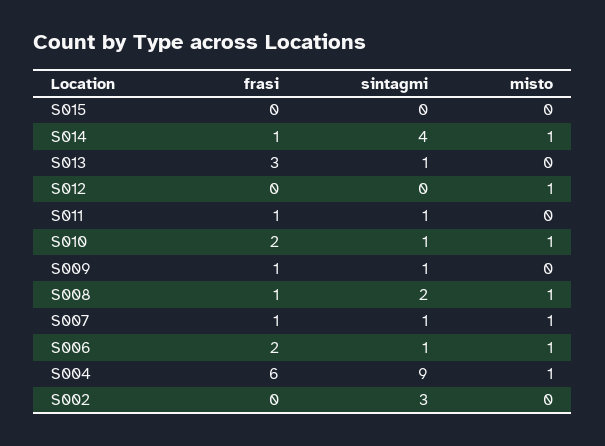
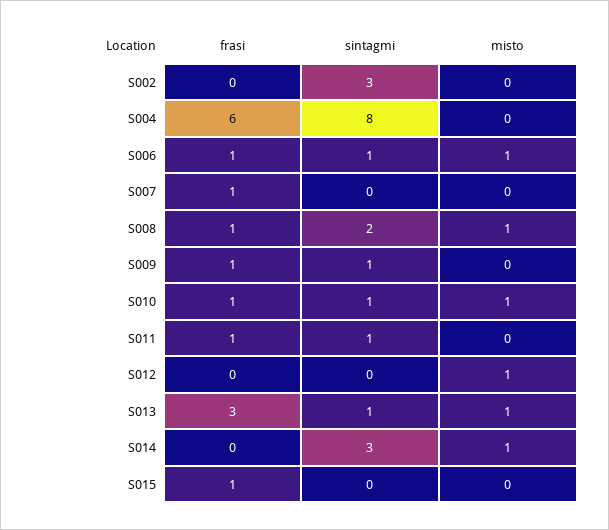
  {
    "frasi": {
-     "S015": 0,
+     "S015": 1,
-     "S014": 1,
+     "S014": 0,
      "S013": 3,
      "S012": 0,
      "S011": 1,
-     "S010": 2,
+     "S010": 1,
      "S009": 1,
      "S008": 1,
      "S007": 1,
-     "S006": 2,
+     "S006": 1,
      "S004": 6,
      "S002": 0
    },
    "sintagmi": {
      "S015": 0,
-     "S014": 4,
+     "S014": 3,
      "S013": 1,
      "S012": 0,
      "S011": 1,
      "S010": 1,
      "S009": 1,
      "S008": 2,
-     "S007": 1,
+     "S007": 0,
      "S006": 1,
-     "S004": 9,
+     "S004": 8,
      "S002": 3
    },
    "misto": {
      "S015": 0,
      "S014": 1,
-     "S013": 0,
+     "S013": 1,
      "S012": 1,
      "S011": 0,
      "S010": 1,
      "S009": 0,
      "S008": 1,
-     "S007": 1,
+     "S007": 0,
      "S006": 1,
-     "S004": 1,
+     "S004": 0,
      "S002": 0
    }
  }

